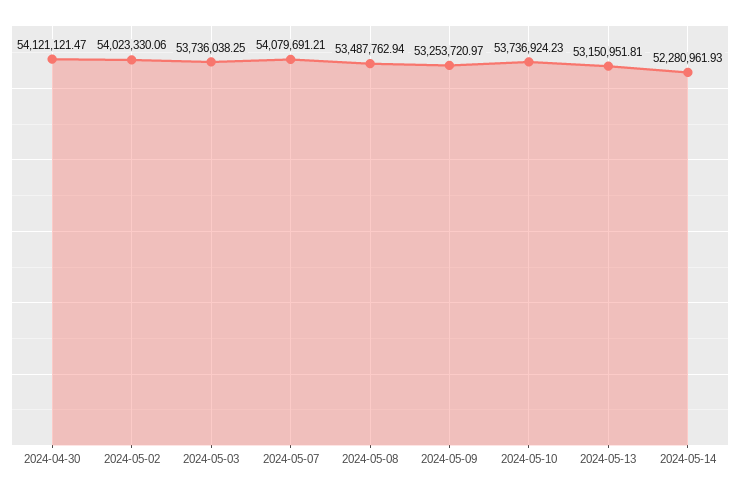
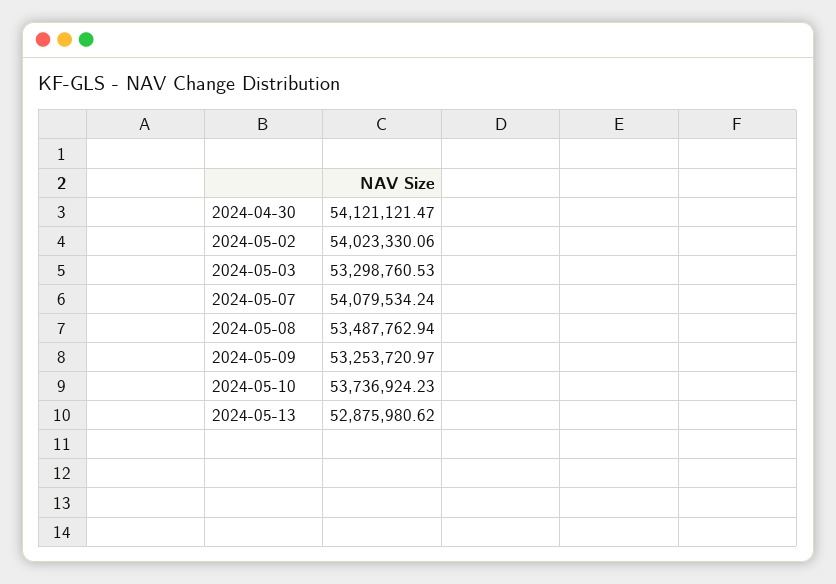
  {
    "2024-04-30": 54121121.47,
    "2024-05-02": 54023330.06,
-   "2024-05-03": 53736038.25,
+   "2024-05-03": 53298760.53,
-   "2024-05-07": 54079691.21,
+   "2024-05-07": 54079534.24,
    "2024-05-08": 53487762.94,
    "2024-05-09": 53253720.97,
    "2024-05-10": 53736924.23,
-   "2024-05-13": 53150951.81,
+   "2024-05-13": 52875980.62
-   "2024-05-14": 52280961.93
  }

